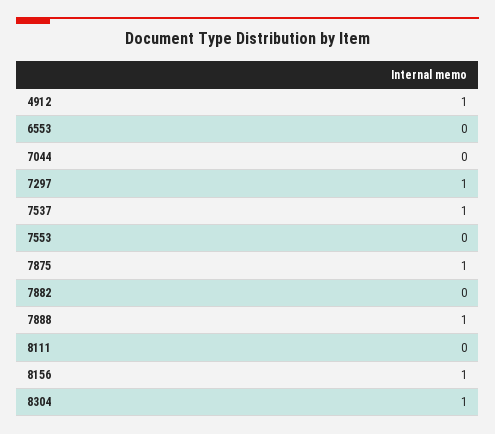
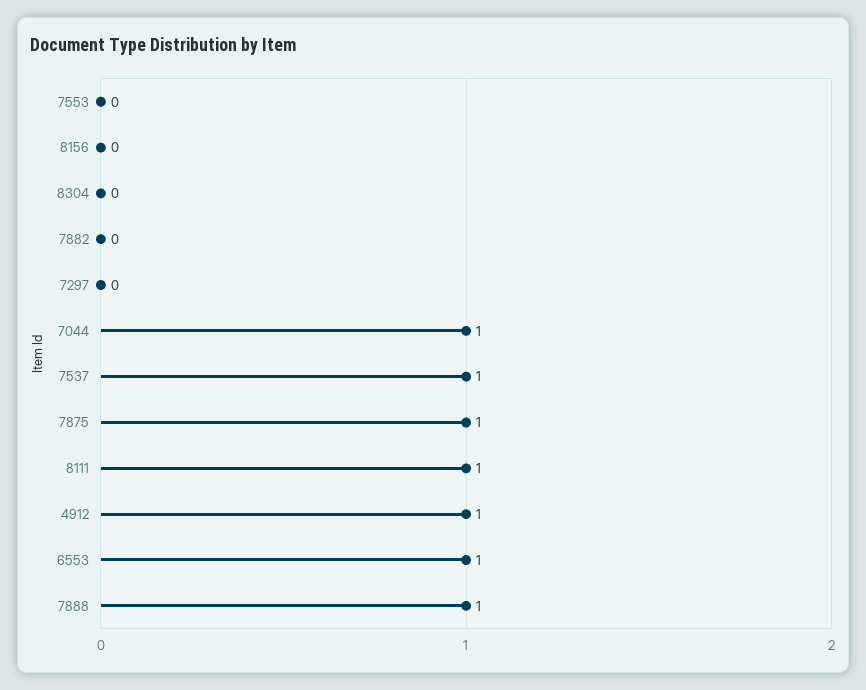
  {
    "4912": 1,
-   "6553": 0,
+   "6553": 1,
-   "7044": 0,
+   "7044": 1,
-   "7297": 1,
+   "7297": 0,
    "7537": 1,
    "7553": 0,
    "7875": 1,
    "7882": 0,
    "7888": 1,
-   "8111": 0,
+   "8111": 1,
-   "8156": 1,
+   "8156": 0,
-   "8304": 1
+   "8304": 0
  }

